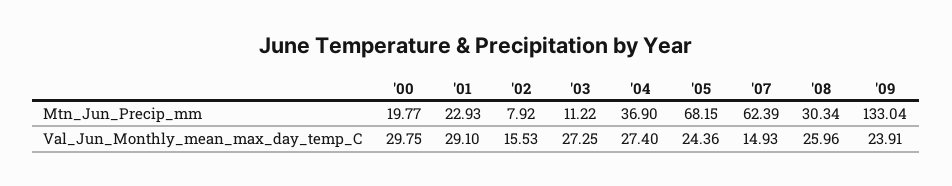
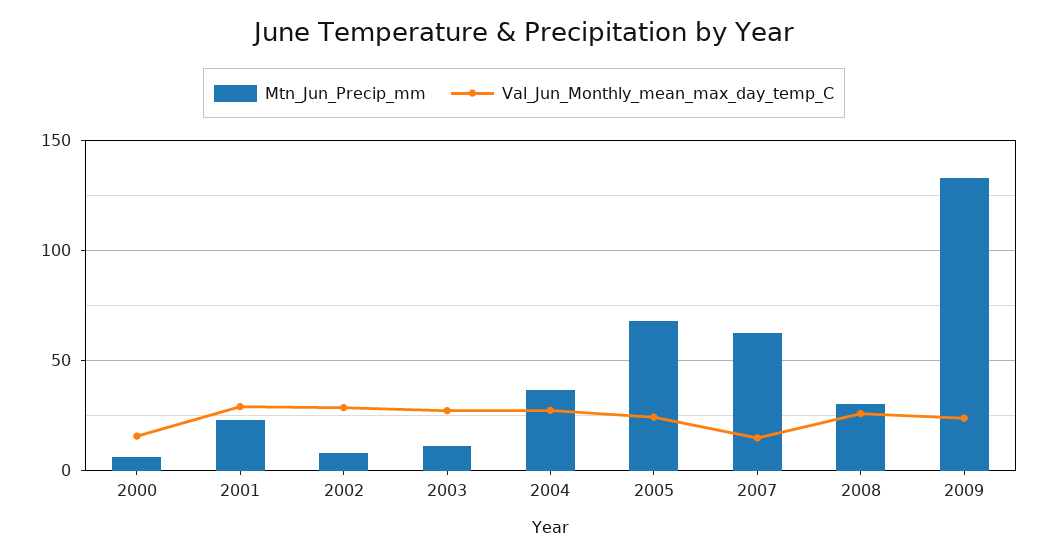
  {
    "Mtn_Jun_Precip_mm": {
-     "'00": 19.77,
+     "'00": 5,
      "'01": 22.93,
      "'02": 7.92,
      "'03": 11.22,
      "'04": 36.9,
      "'05": 68.15,
      "'07": 62.39,
      "'08": 30.34,
      "'09": 133.04
    },
    "Val_Jun_Monthly_mean_max_day_temp_C": {
-     "'00": 29.75,
+     "'00": 15,
      "'01": 29.1,
-     "'02": 15.53,
+     "'02": 30,
      "'03": 27.25,
      "'04": 27.4,
      "'05": 24.36,
      "'07": 14.93,
      "'08": 25.96,
      "'09": 23.91
    }
  }

